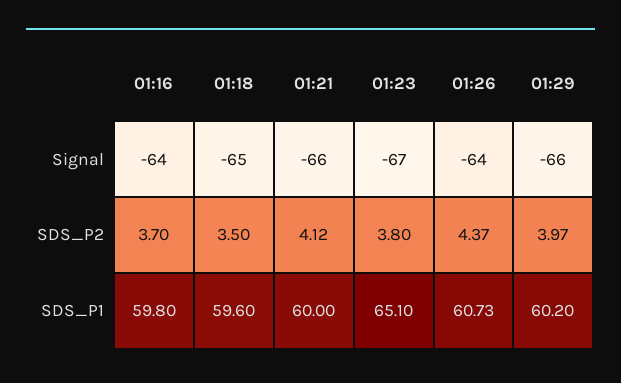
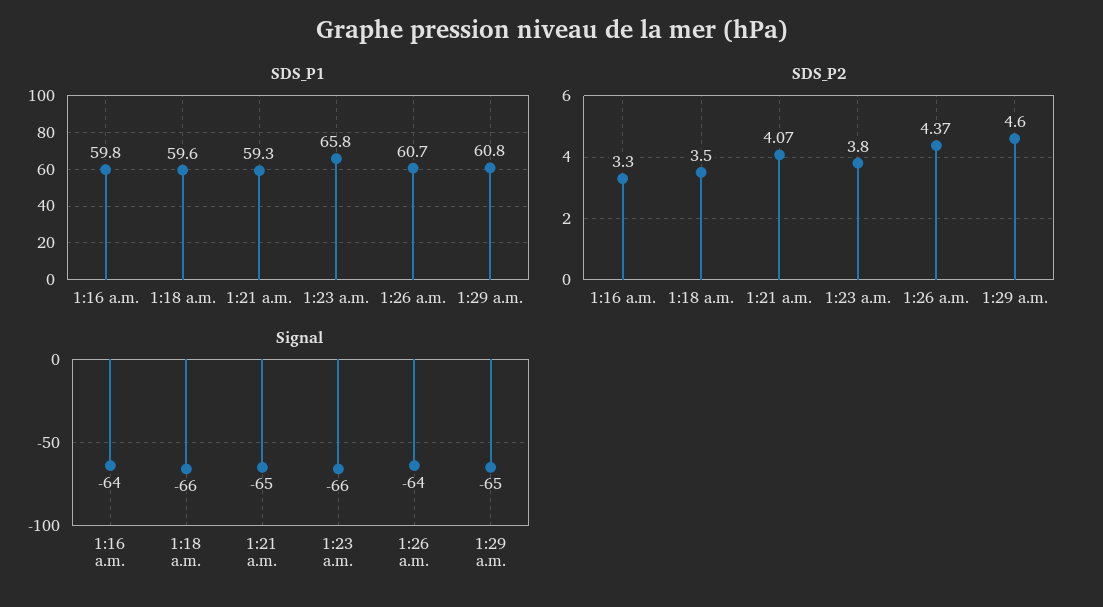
  {
    "Signal": {
      "01:16": -64,
-     "01:18": -65,
+     "01:18": -66,
-     "01:21": -66,
+     "01:21": -65,
-     "01:23": -67,
+     "01:23": -66,
      "01:26": -64,
-     "01:29": -66
+     "01:29": -65
    },
    "SDS_P2": {
-     "01:16": 3.7,
+     "01:16": 3.3,
      "01:18": 3.5,
-     "01:21": 4.12,
+     "01:21": 4.07,
      "01:23": 3.8,
      "01:26": 4.37,
-     "01:29": 3.97
+     "01:29": 4.6
    },
    "SDS_P1": {
      "01:16": 59.8,
      "01:18": 59.6,
-     "01:21": 60,
+     "01:21": 59.3,
-     "01:23": 65.1,
+     "01:23": 65.8,
      "01:26": 60.73,
-     "01:29": 60.2
+     "01:29": 60.8
    }
  }

